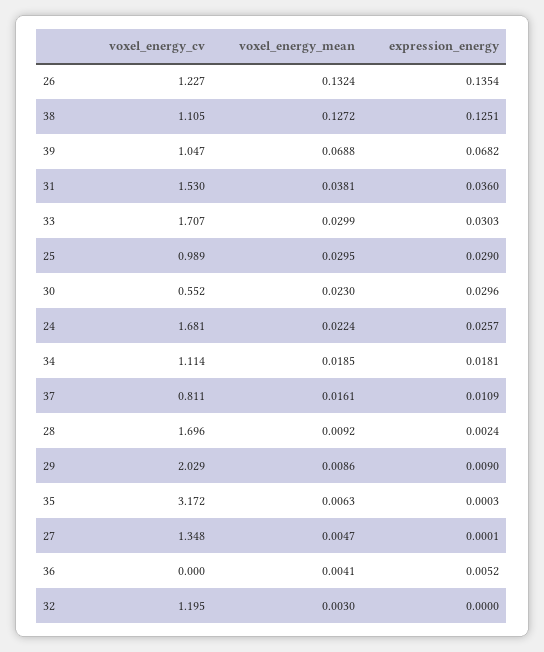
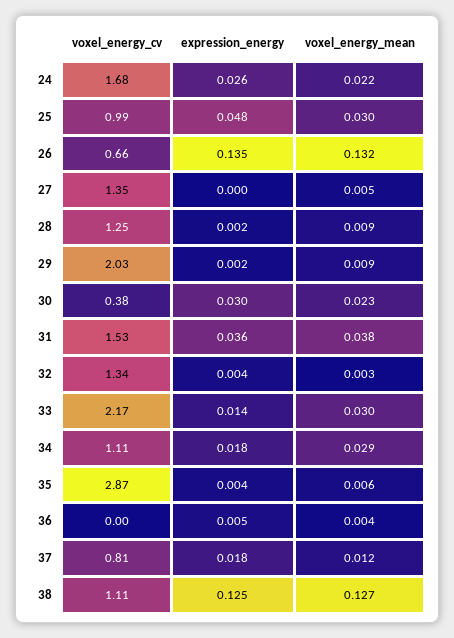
  {
    "voxel_energy_cv": {
-     "26": 1.227,
+     "26": 0.66,
      "38": 1.105,
-     "39": 1.047,
      "31": 1.53,
-     "33": 1.707,
+     "33": 2.17,
      "25": 0.989,
-     "30": 0.552,
+     "30": 0.38,
      "24": 1.681,
      "34": 1.114,
      "37": 0.811,
-     "28": 1.696,
+     "28": 1.25,
      "29": 2.029,
-     "35": 3.172,
+     "35": 2.87,
      "27": 1.348,
      "36": 0,
-     "32": 1.195
+     "32": 1.34
    },
    "voxel_energy_mean": {
      "26": 0.1324,
      "38": 0.1272,
-     "39": 0.0688,
      "31": 0.0381,
      "33": 0.0299,
      "25": 0.0295,
      "30": 0.023,
      "24": 0.0224,
-     "34": 0.0185,
+     "34": 0.029,
-     "37": 0.0161,
+     "37": 0.012,
      "28": 0.0092,
      "29": 0.0086,
      "35": 0.0063,
      "27": 0.0047,
      "36": 0.0041,
      "32": 0.003
    },
    "expression_energy": {
      "26": 0.1354,
      "38": 0.1251,
-     "39": 0.0682,
      "31": 0.036,
-     "33": 0.0303,
+     "33": 0.014,
-     "25": 0.029,
+     "25": 0.048,
      "30": 0.0296,
      "24": 0.0257,
      "34": 0.0181,
-     "37": 0.0109,
+     "37": 0.018,
      "28": 0.0024,
-     "29": 0.009,
+     "29": 0.002,
-     "35": 0.0003,
+     "35": 0.004,
      "27": 0.0001,
      "36": 0.0052,
-     "32": 0
+     "32": 0.004
    }
  }

